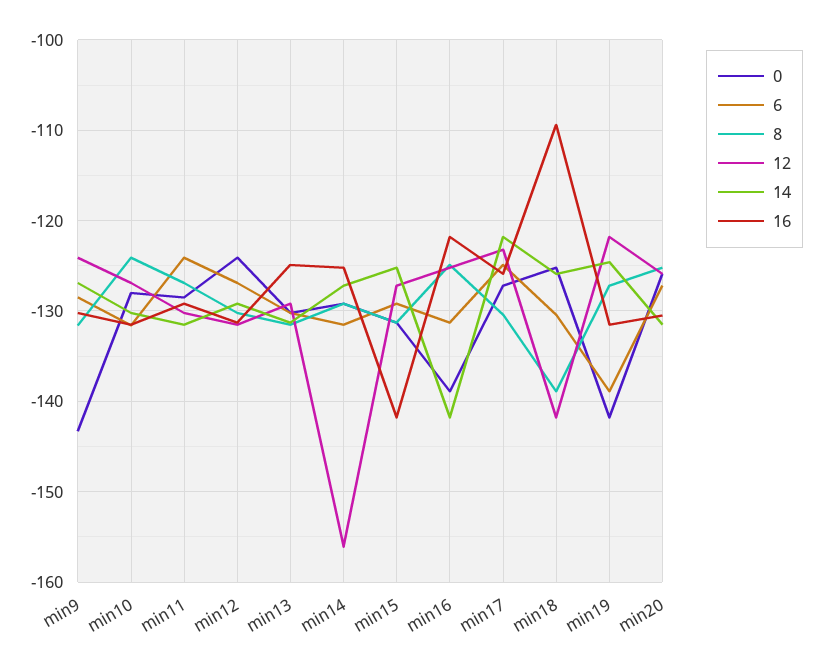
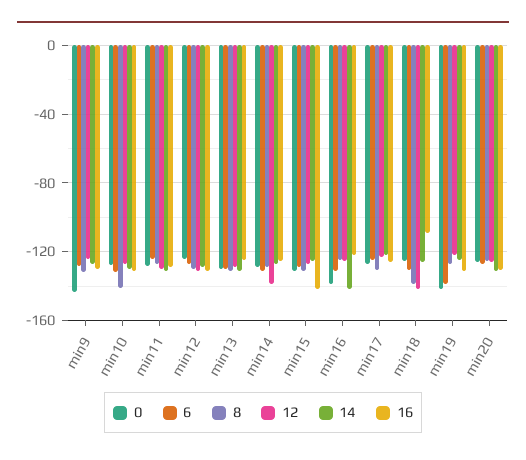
  {
    "0": {
      "min9": -143,
      "min10": -128,
      "min11": -129,
      "min12": -124,
      "min13": -130,
      "min14": -129,
      "min15": -131,
      "min16": -139,
      "min17": -127,
      "min18": -125,
      "min19": -142,
      "min20": -126
    },
    "6": {
      "min9": -129,
      "min10": -132,
      "min11": -124,
      "min12": -127,
      "min13": -130,
      "min14": -132,
      "min15": -129,
      "min16": -131,
      "min17": -125,
      "min18": -130,
      "min19": -139,
      "min20": -127
    },
    "8": {
      "min9": -132,
-     "min10": -124,
+     "min10": -140,
      "min11": -127,
      "min12": -130,
      "min13": -132,
      "min14": -129,
      "min15": -131,
      "min16": -125,
      "min17": -130,
      "min18": -139,
      "min19": -127,
      "min20": -125
    },
    "12": {
      "min9": -124,
      "min10": -127,
      "min11": -130,
      "min12": -132,
      "min13": -129,
-     "min14": -156,
+     "min14": -140,
      "min15": -127,
      "min16": -125,
      "min17": -123,
      "min18": -142,
      "min19": -122,
      "min20": -126
    },
    "14": {
      "min9": -127,
      "min10": -130,
      "min11": -132,
      "min12": -129,
      "min13": -131,
      "min14": -127,
      "min15": -125,
      "min16": -142,
      "min17": -122,
      "min18": -126,
      "min19": -125,
      "min20": -132
    },
    "16": {
      "min9": -130,
      "min10": -132,
      "min11": -129,
      "min12": -131,
      "min13": -125,
      "min14": -125,
      "min15": -142,
      "min16": -122,
      "min17": -126,
      "min18": -109,
      "min19": -132,
      "min20": -131
    }
  }

